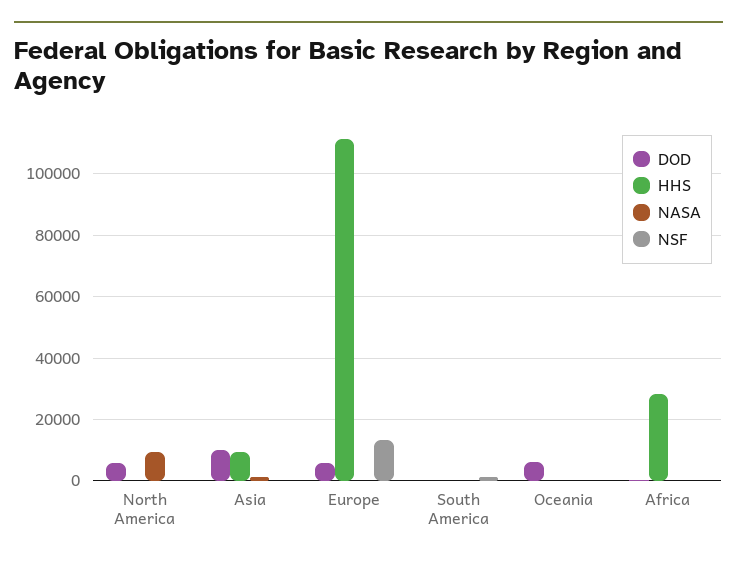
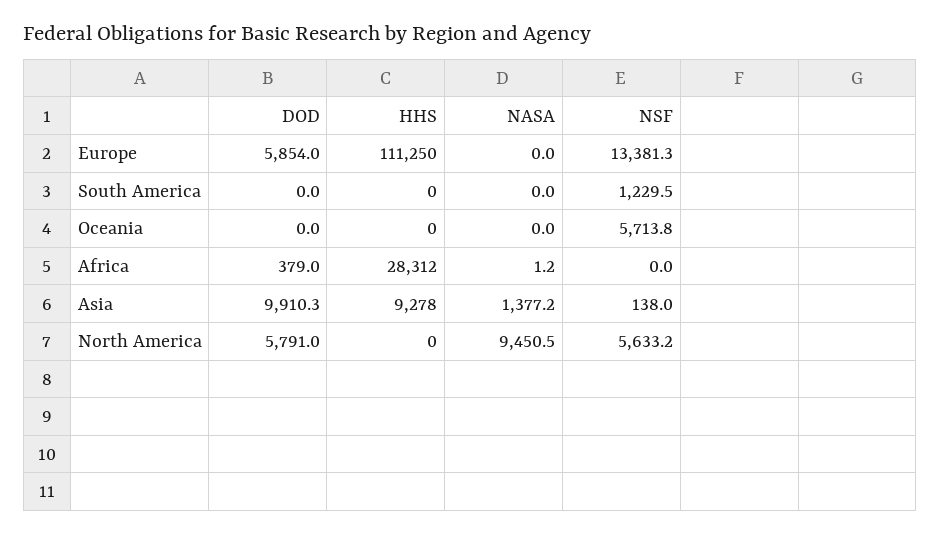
  {
    "DOD": {
      "North America": 5791,
      "Asia": 9910.3,
      "Europe": 5854,
      "South America": 0,
-     "Oceania": 6000,
+     "Oceania": 0,
      "Africa": 379
    },
    "HHS": {
      "North America": 0,
      "Asia": 9278,
      "Europe": 111250,
      "South America": 0,
      "Oceania": 0,
      "Africa": 28312
    },
    "NASA": {
      "North America": 9450.5,
      "Asia": 1377.2,
      "Europe": 0,
      "South America": 0,
      "Oceania": 0,
      "Africa": 1.2
    },
    "NSF": {
-     "North America": 0,
+     "North America": 5633.2,
      "Asia": 138,
      "Europe": 13381.3,
      "South America": 1229.5,
-     "Oceania": 0,
+     "Oceania": 5713.8,
      "Africa": 0
    }
  }

